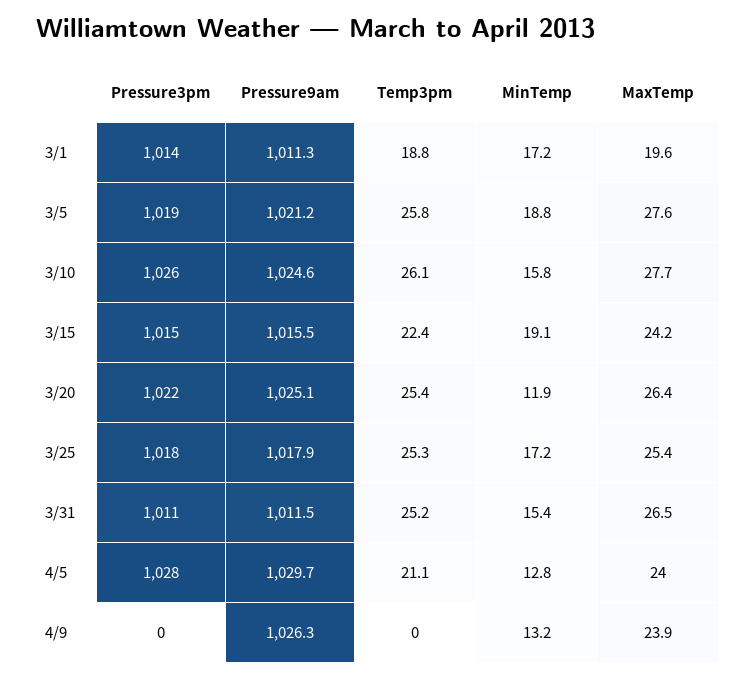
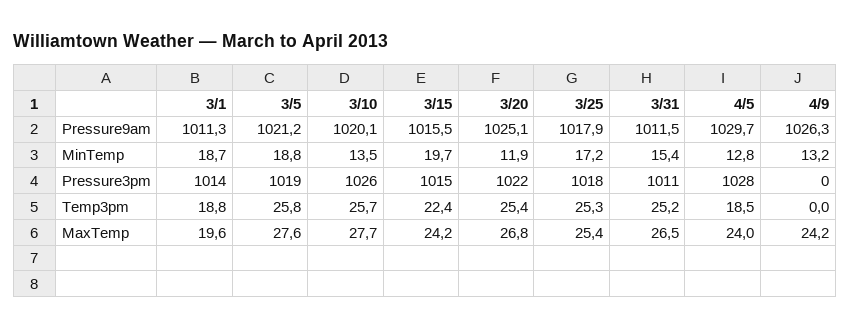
  {
    "Pressure3pm": {
      "3/1": 1014,
      "3/5": 1019,
      "3/10": 1026,
      "3/15": 1015,
      "3/20": 1022,
      "3/25": 1018,
      "3/31": 1011,
      "4/5": 1028,
      "4/9": 0
    },
    "Pressure9am": {
      "3/1": 1011.3,
      "3/5": 1021.2,
-     "3/10": 1024.6,
+     "3/10": 1020.1,
      "3/15": 1015.5,
      "3/20": 1025.1,
      "3/25": 1017.9,
      "3/31": 1011.5,
      "4/5": 1029.7,
      "4/9": 1026.3
    },
    "Temp3pm": {
      "3/1": 18.8,
      "3/5": 25.8,
-     "3/10": 26.1,
+     "3/10": 25.7,
      "3/15": 22.4,
      "3/20": 25.4,
      "3/25": 25.3,
      "3/31": 25.2,
-     "4/5": 21.1,
+     "4/5": 18.5,
      "4/9": 0
    },
    "MinTemp": {
-     "3/1": 17.2,
+     "3/1": 18.7,
      "3/5": 18.8,
-     "3/10": 15.8,
+     "3/10": 13.5,
-     "3/15": 19.1,
+     "3/15": 19.7,
      "3/20": 11.9,
      "3/25": 17.2,
      "3/31": 15.4,
      "4/5": 12.8,
      "4/9": 13.2
    },
    "MaxTemp": {
      "3/1": 19.6,
      "3/5": 27.6,
      "3/10": 27.7,
      "3/15": 24.2,
-     "3/20": 26.4,
+     "3/20": 26.8,
      "3/25": 25.4,
      "3/31": 26.5,
      "4/5": 24,
-     "4/9": 23.9
+     "4/9": 24.2
    }
  }

